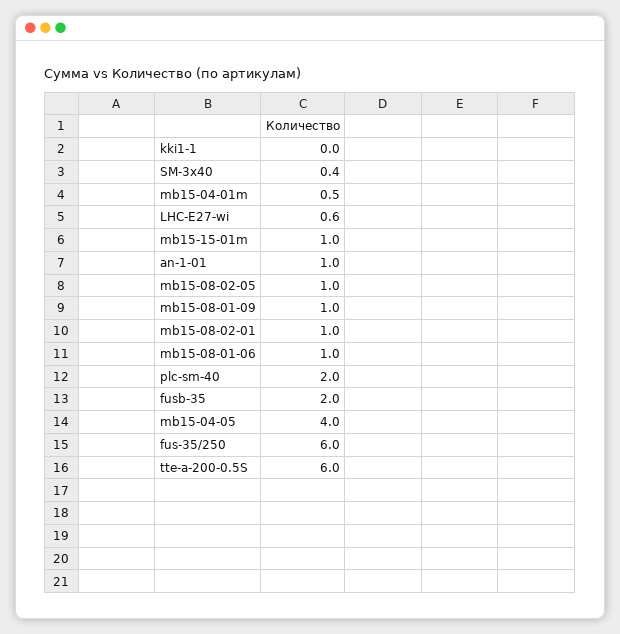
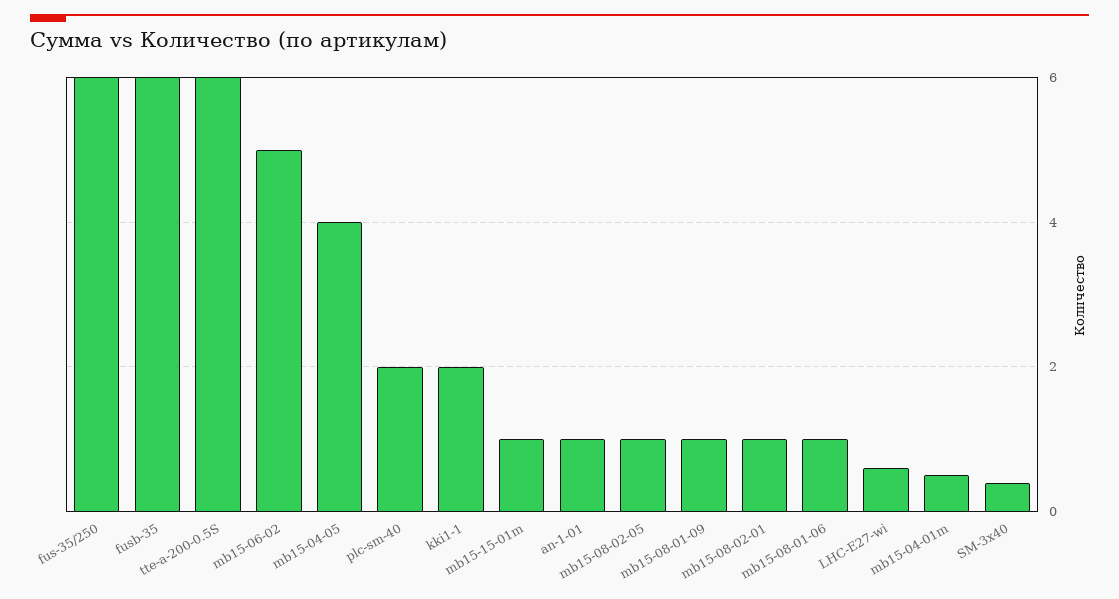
  {
-   "kki1-1": 0,
+   "kki1-1": 2,
    "SM-3x40": 0.4,
    "mb15-04-01m": 0.5,
    "LHC-E27-wi": 0.6,
    "mb15-15-01m": 1,
    "an-1-01": 1,
    "mb15-08-02-05": 1,
    "mb15-08-01-09": 1,
    "mb15-08-02-01": 1,
    "mb15-08-01-06": 1,
    "plc-sm-40": 2,
-   "fusb-35": 2,
+   "fusb-35": 6,
    "mb15-04-05": 4,
    "fus-35/250": 6,
-   "tte-a-200-0.5S": 6
+   "tte-a-200-0.5S": 6,
+   "mb15-06-02": 5
  }

